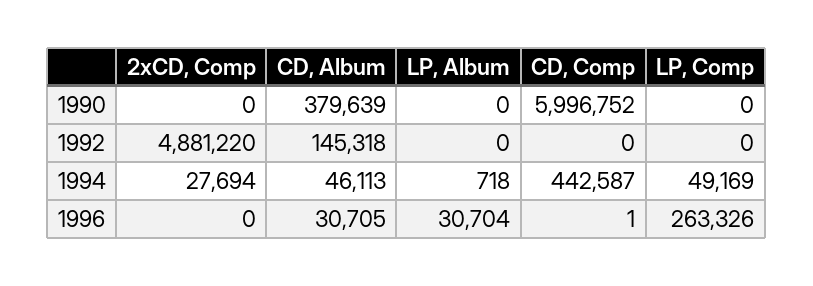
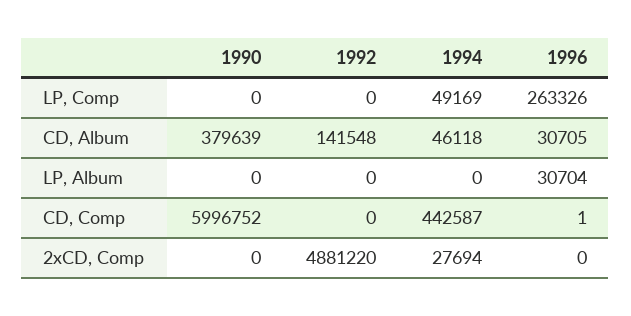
  {
    "2xCD, Comp": {
      "1990": 0,
      "1992": 4881220,
      "1994": 27694,
      "1996": 0
    },
    "CD, Album": {
      "1990": 379639,
-     "1992": 145318,
+     "1992": 141548,
-     "1994": 46113,
+     "1994": 46118,
      "1996": 30705
    },
    "LP, Album": {
      "1990": 0,
      "1992": 0,
-     "1994": 718,
+     "1994": 0,
      "1996": 30704
    },
    "CD, Comp": {
      "1990": 5996752,
      "1992": 0,
      "1994": 442587,
      "1996": 1
    },
    "LP, Comp": {
      "1990": 0,
      "1992": 0,
      "1994": 49169,
      "1996": 263326
    }
  }

